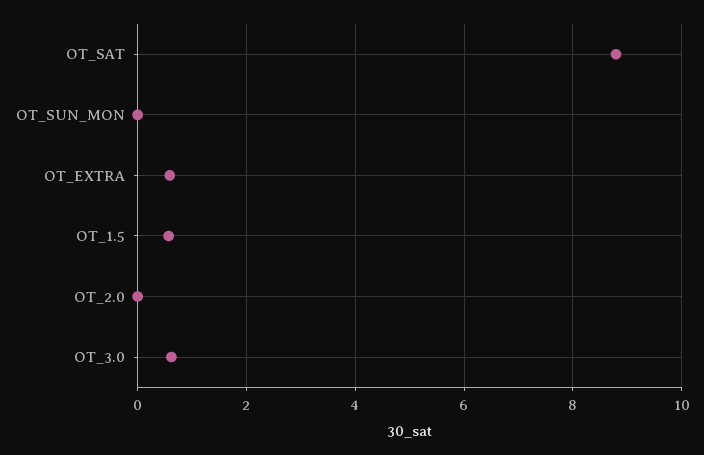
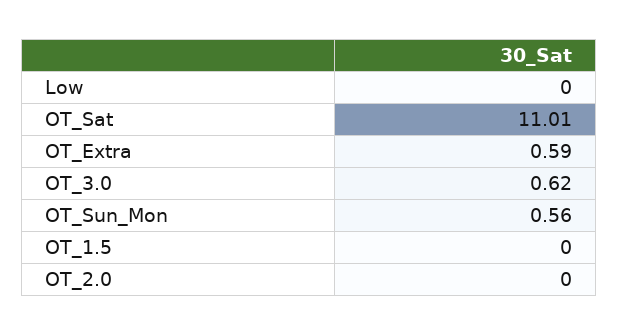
  {
-   "OT_SAT": 8.8,
+   "OT_SAT": 11.01,
-   "OT_SUN_MON": 0,
+   "OT_SUN_MON": 0.56,
    "OT_EXTRA": 0.59,
-   "OT_1.5": 0.6,
+   "OT_1.5": 0,
    "OT_2.0": 0,
-   "OT_3.0": 0.62
+   "OT_3.0": 0.62,
+   "Low": 0
  }

